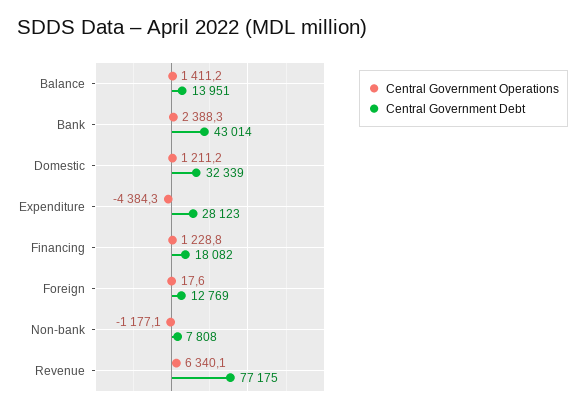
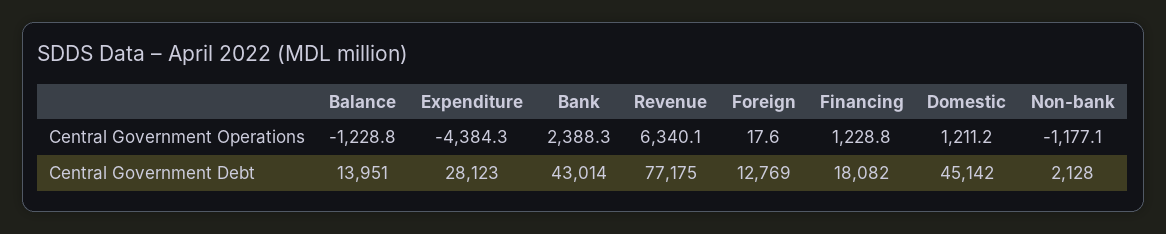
  {
    "Central Government Operations": {
-     "Balance": 1411.2,
+     "Balance": -1228.8,
      "Bank": 2388.3,
      "Domestic": 1211.2,
      "Expenditure": -4384.3,
      "Financing": 1228.8,
      "Foreign": 17.6,
      "Non-bank": -1177.1,
      "Revenue": 6340.1
    },
    "Central Government Debt": {
      "Balance": 13951,
      "Bank": 43014,
-     "Domestic": 32339,
+     "Domestic": 45142,
      "Expenditure": 28123,
      "Financing": 18082,
      "Foreign": 12769,
-     "Non-bank": 7808,
+     "Non-bank": 2128,
      "Revenue": 77175
    }
  }

